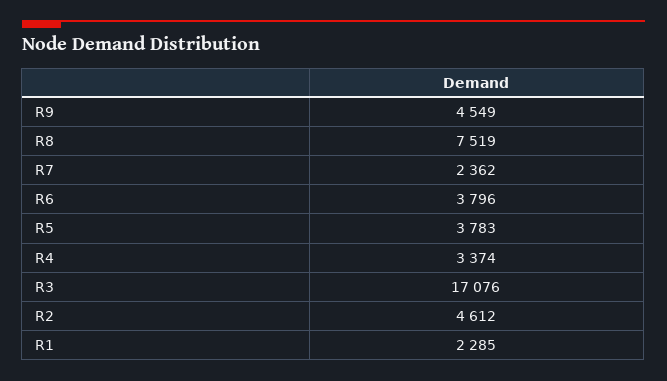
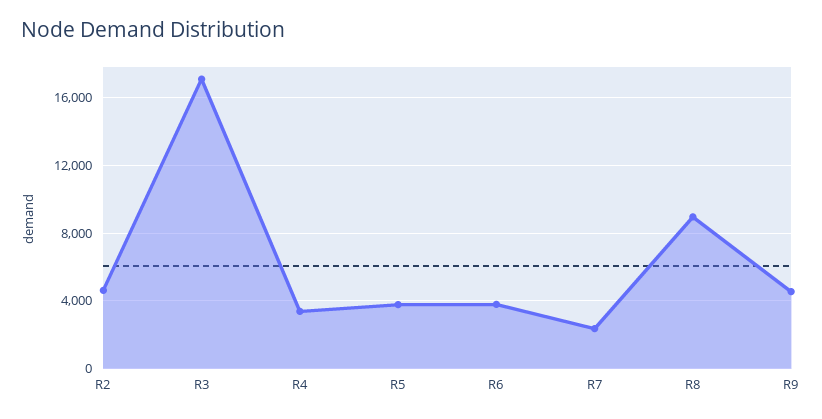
  {
    "R9": 4549,
-   "R8": 7519,
+   "R8": 9000,
    "R7": 2362,
    "R6": 3796,
    "R5": 3783,
    "R4": 3374,
    "R3": 17076,
-   "R2": 4612,
+   "R2": 4612
-   "R1": 2285
  }

